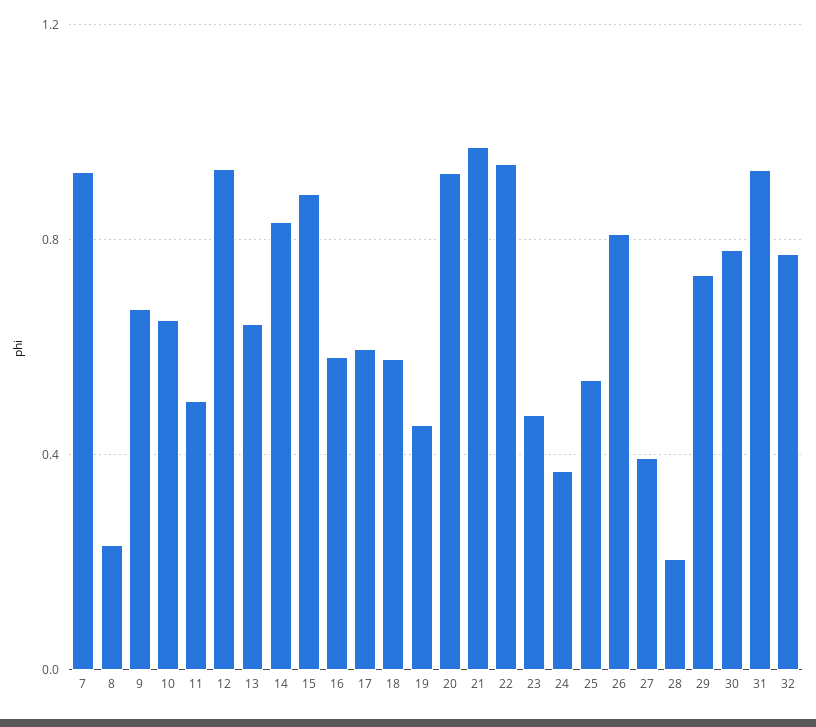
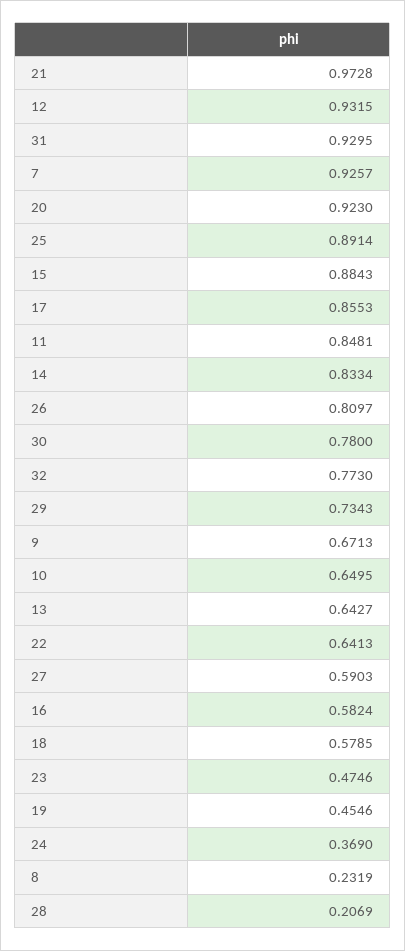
  {
    "7": 0.9257,
    "8": 0.2319,
    "9": 0.6713,
    "10": 0.6495,
-   "11": 0.5,
+   "11": 0.8481,
    "12": 0.9315,
    "13": 0.6427,
    "14": 0.8334,
    "15": 0.8843,
    "16": 0.5824,
-   "17": 0.6,
+   "17": 0.8553,
    "18": 0.5785,
    "19": 0.4546,
    "20": 0.923,
    "21": 0.9728,
-   "22": 0.95,
+   "22": 0.6413,
    "23": 0.4746,
    "24": 0.369,
-   "25": 0.55,
+   "25": 0.8914,
    "26": 0.8097,
-   "27": 0.4,
+   "27": 0.5903,
    "28": 0.2069,
    "29": 0.7343,
    "30": 0.78,
    "31": 0.9295,
    "32": 0.773
  }

